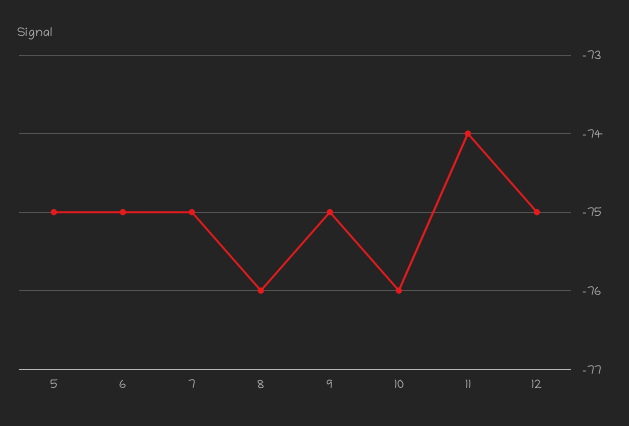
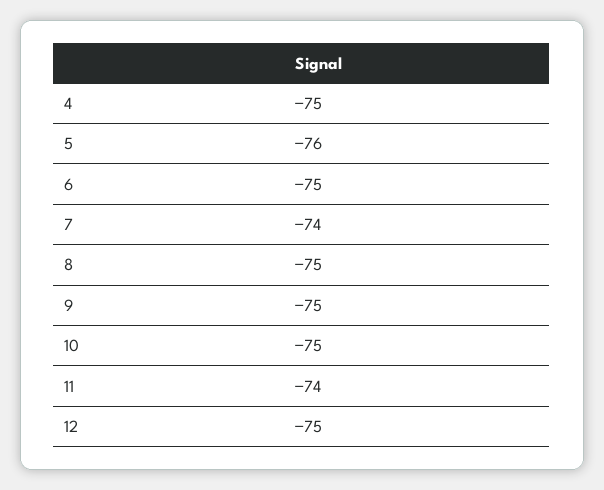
  {
-   "5": -75,
+   "5": -76,
    "6": -75,
-   "7": -75,
+   "7": -74,
-   "8": -76,
+   "8": -75,
    "9": -75,
-   "10": -76,
+   "10": -75,
    "11": -74,
-   "12": -75
+   "12": -75,
+   "4": -75
  }

